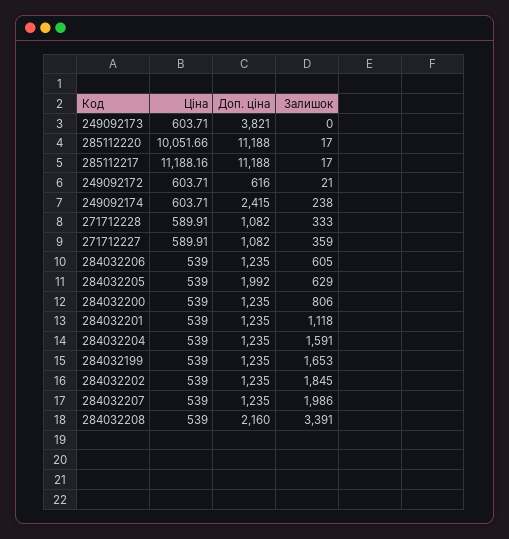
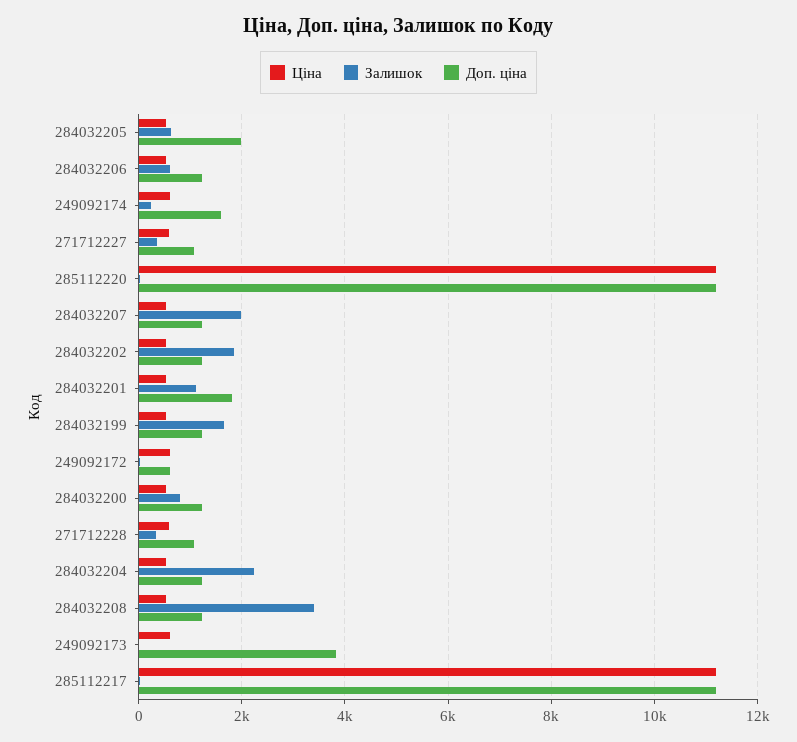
  {
    "Ціна": {
      "249092173": 603.71,
-     "285112220": 10051.66,
+     "285112220": 11200,
      "285112217": 11188.16,
      "249092172": 603.71,
      "249092174": 603.71,
      "271712228": 589.91,
      "271712227": 589.91,
      "284032206": 539,
      "284032205": 539,
      "284032200": 539,
      "284032201": 539,
      "284032204": 539,
      "284032199": 539,
      "284032202": 539,
      "284032207": 539,
      "284032208": 539
    },
    "Доп. ціна": {
      "249092173": 3821,
      "285112220": 11188,
      "285112217": 11188,
      "249092172": 616,
-     "249092174": 2415,
+     "249092174": 1600,
      "271712228": 1082,
      "271712227": 1082,
      "284032206": 1235,
      "284032205": 1992,
      "284032200": 1235,
-     "284032201": 1235,
+     "284032201": 1800,
      "284032204": 1235,
      "284032199": 1235,
      "284032202": 1235,
      "284032207": 1235,
-     "284032208": 2160
+     "284032208": 1200
    },
    "Залишок": {
      "249092173": 0,
      "285112220": 17,
      "285112217": 17,
      "249092172": 21,
      "249092174": 238,
      "271712228": 333,
      "271712227": 359,
      "284032206": 605,
      "284032205": 629,
      "284032200": 806,
      "284032201": 1118,
-     "284032204": 1591,
+     "284032204": 2200,
      "284032199": 1653,
      "284032202": 1845,
      "284032207": 1986,
      "284032208": 3391
    }
  }

